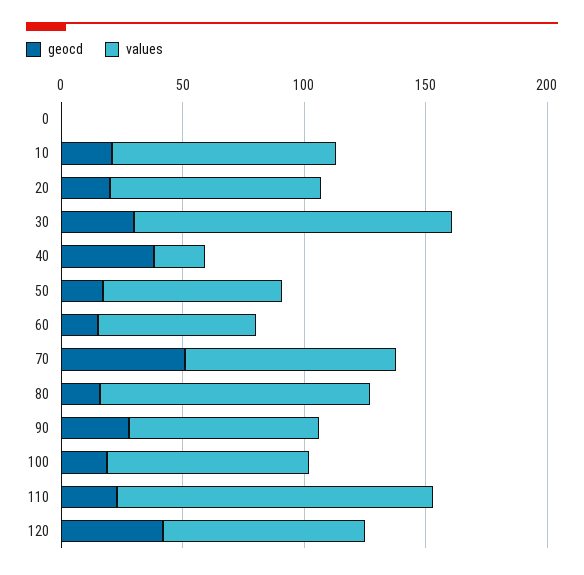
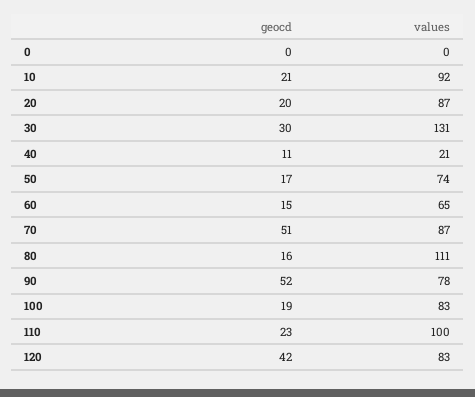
  {
    "geocd": {
      "0": 0,
      "10": 21,
      "20": 20,
      "30": 30,
-     "40": 40,
+     "40": 11,
      "50": 17,
      "60": 15,
      "70": 51,
      "80": 16,
-     "90": 30,
+     "90": 52,
      "100": 19,
      "110": 23,
      "120": 42
    },
    "values": {
      "0": 0,
      "10": 92,
      "20": 87,
      "30": 131,
      "40": 21,
      "50": 74,
      "60": 65,
      "70": 87,
      "80": 111,
      "90": 78,
      "100": 83,
-     "110": 130,
+     "110": 100,
      "120": 83
    }
  }

